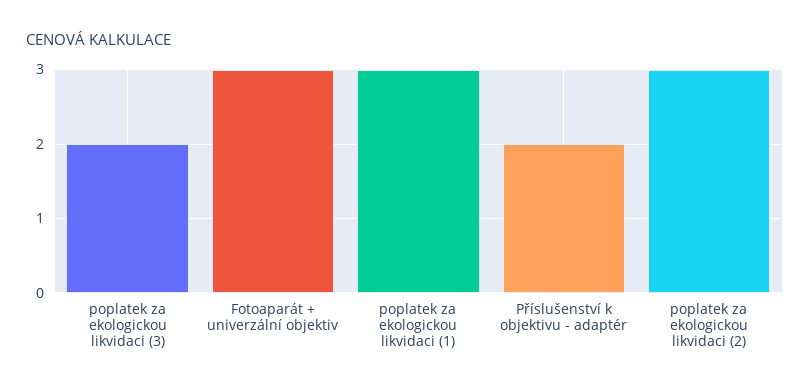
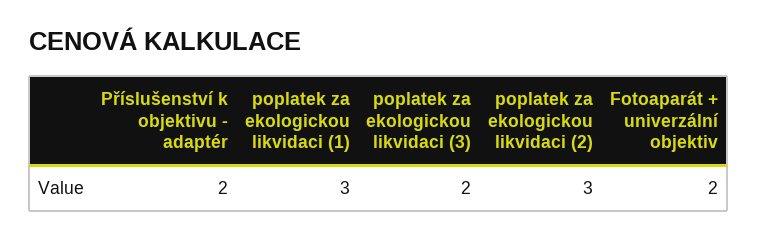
  {
    "poplatek za ekologickou likvidaci (3)": 2,
-   "Fotoaparát + univerzální objektiv": 3,
+   "Fotoaparát + univerzální objektiv": 2,
    "poplatek za ekologickou likvidaci (1)": 3,
    "Příslušenství k objektivu - adaptér": 2,
    "poplatek za ekologickou likvidaci (2)": 3
  }

